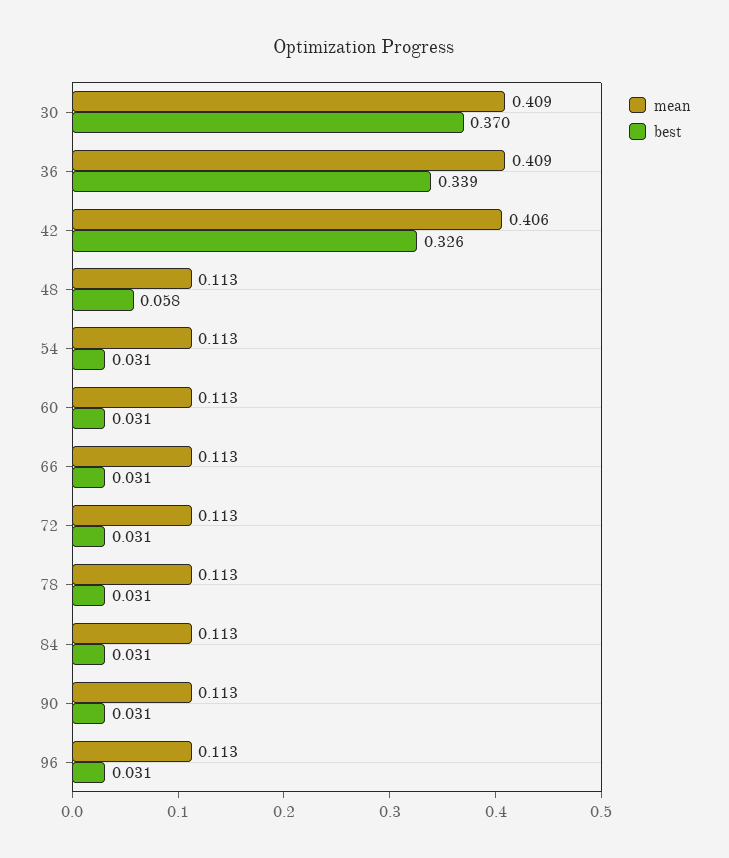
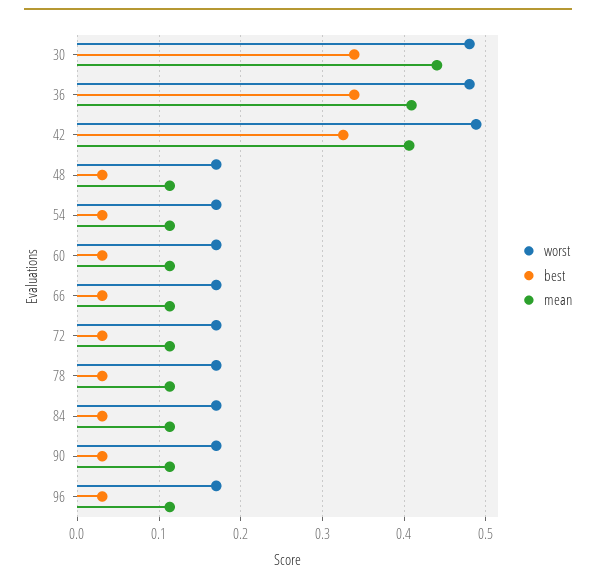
  {
    "mean": {
-     "30": 0.409,
+     "30": 0.44,
      "36": 0.409,
      "42": 0.406,
      "48": 0.113,
      "54": 0.113,
      "60": 0.113,
      "66": 0.113,
      "72": 0.113,
      "78": 0.113,
      "84": 0.113,
      "90": 0.113,
      "96": 0.113
    },
    "best": {
-     "30": 0.37,
+     "30": 0.34,
      "36": 0.339,
      "42": 0.326,
-     "48": 0.058,
+     "48": 0.03,
      "54": 0.031,
      "60": 0.031,
      "66": 0.031,
      "72": 0.031,
      "78": 0.031,
      "84": 0.031,
      "90": 0.031,
      "96": 0.031
-   }
+   },
+   "worst": {
+     "30": 0.48,
+     "36": 0.48,
+     "42": 0.49,
+     "48": 0.17,
+     "54": 0.17,
+     "60": 0.17,
+     "66": 0.17,
+     "72": 0.17,
+     "78": 0.17,
+     "84": 0.17,
+     "90": 0.17,
+     "96": 0.17
+   }
  }

